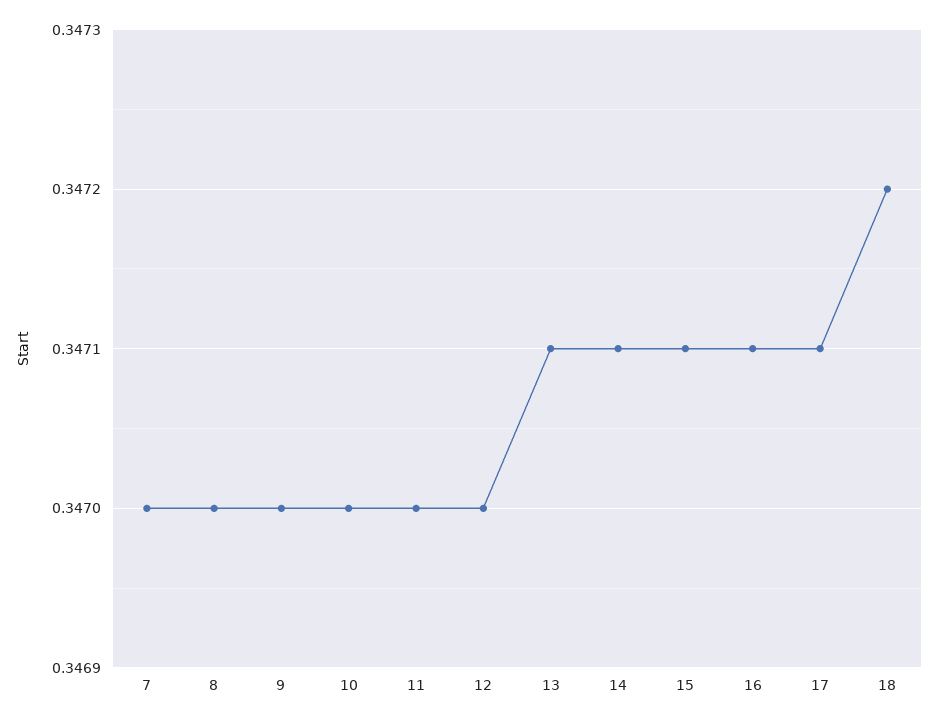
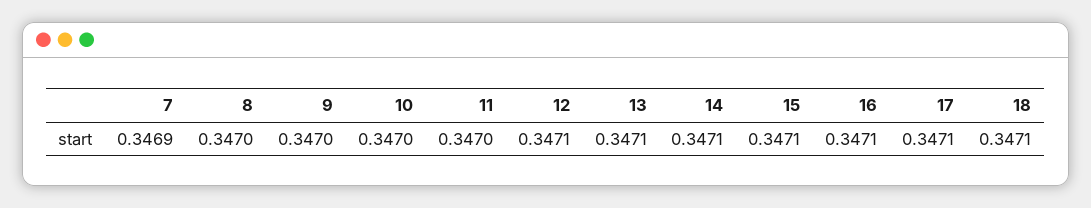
  {
-   "7": 0.347,
+   "7": 0.3469,
    "8": 0.347,
    "9": 0.347,
    "10": 0.347,
    "11": 0.347,
-   "12": 0.347,
+   "12": 0.3471,
    "13": 0.3471,
    "14": 0.3471,
    "15": 0.3471,
    "16": 0.3471,
    "17": 0.3471,
-   "18": 0.3472
+   "18": 0.3471
  }

